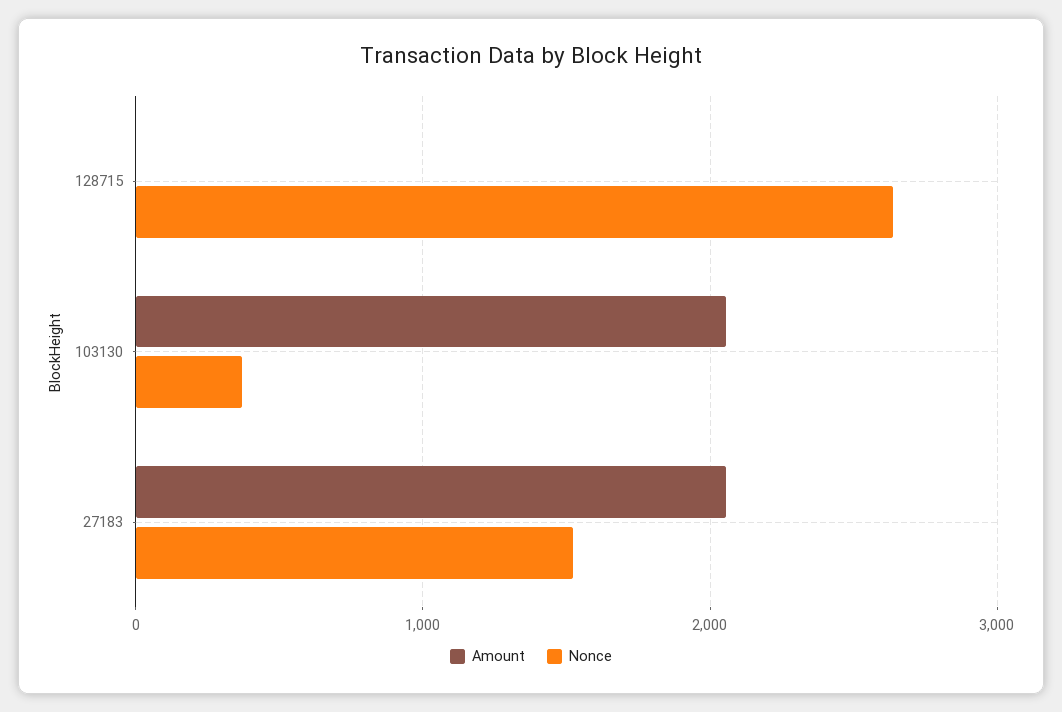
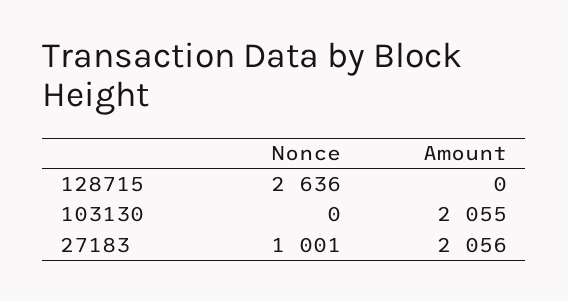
  {
    "Amount": {
      "128715": 0,
      "103130": 2055,
      "27183": 2056
    },
    "Nonce": {
      "128715": 2636,
-     "103130": 400,
+     "103130": 0,
-     "27183": 1500
+     "27183": 1001
    }
  }

